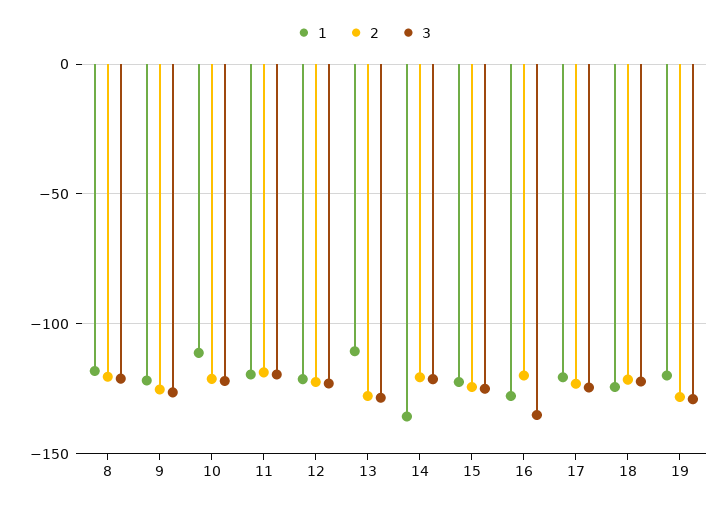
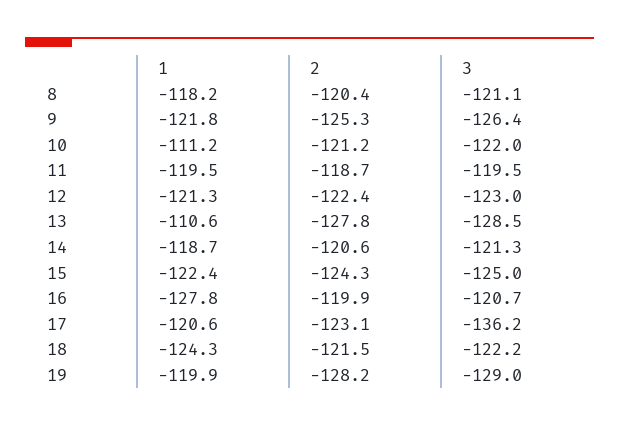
  {
    "1": {
      "8": -118.2,
      "9": -121.8,
      "10": -111.2,
      "11": -119.5,
      "12": -121.3,
      "13": -110.6,
-     "14": -135,
+     "14": -118.7,
      "15": -122.4,
      "16": -127.8,
      "17": -120.6,
      "18": -124.3,
      "19": -119.9
    },
    "2": {
      "8": -120.4,
      "9": -125.3,
      "10": -121.2,
      "11": -118.7,
      "12": -122.4,
      "13": -127.8,
      "14": -120.6,
      "15": -124.3,
      "16": -119.9,
      "17": -123.1,
      "18": -121.5,
      "19": -128.2
    },
    "3": {
      "8": -121.1,
      "9": -126.4,
      "10": -122,
      "11": -119.5,
      "12": -123,
      "13": -128.5,
      "14": -121.3,
      "15": -125,
-     "16": -135,
+     "16": -120.7,
-     "17": -125,
+     "17": -136.2,
      "18": -122.2,
      "19": -129
    }
  }

